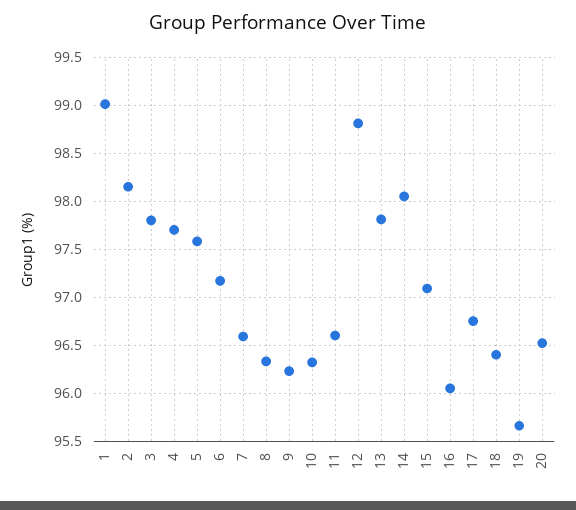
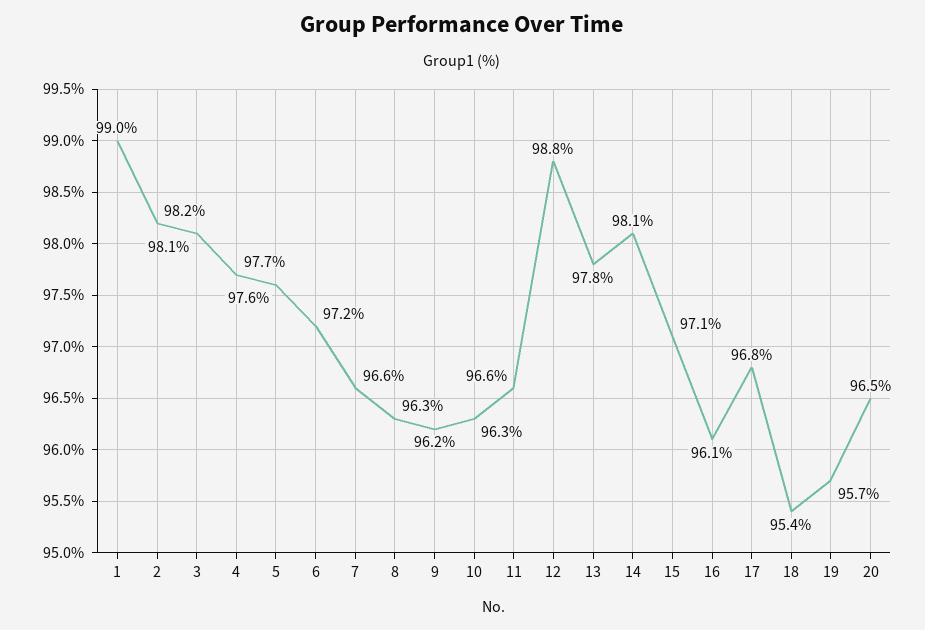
  {
    "1": 99,
    "2": 98.2,
-   "3": 97.8,
+   "3": 98.1,
    "4": 97.7,
    "5": 97.6,
    "6": 97.2,
    "7": 96.6,
    "8": 96.3,
    "9": 96.2,
    "10": 96.3,
    "11": 96.6,
    "12": 98.8,
    "13": 97.8,
    "14": 98.1,
    "15": 97.1,
    "16": 96.1,
    "17": 96.8,
-   "18": 96.4,
+   "18": 95.4,
    "19": 95.7,
    "20": 96.5
  }

